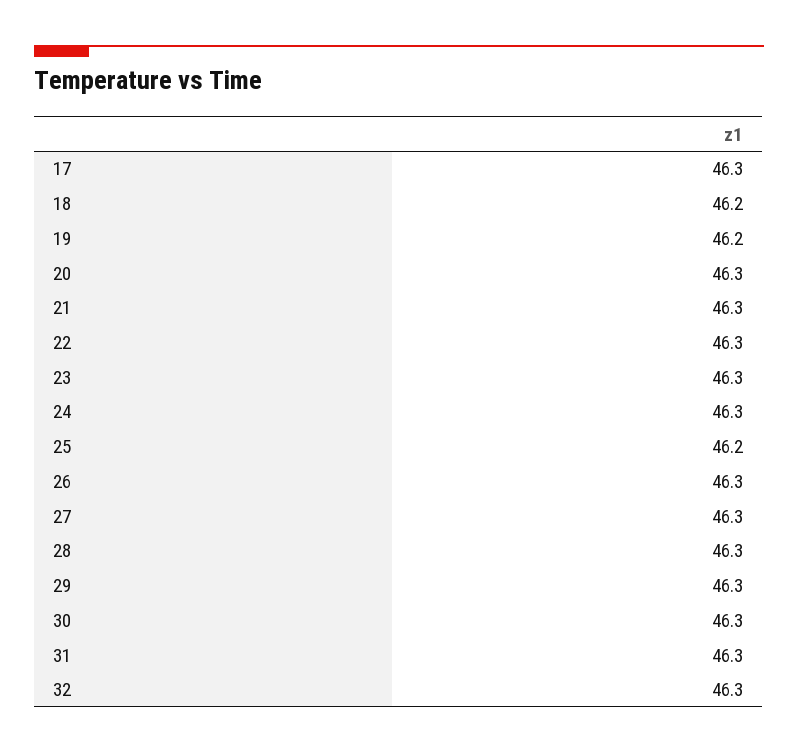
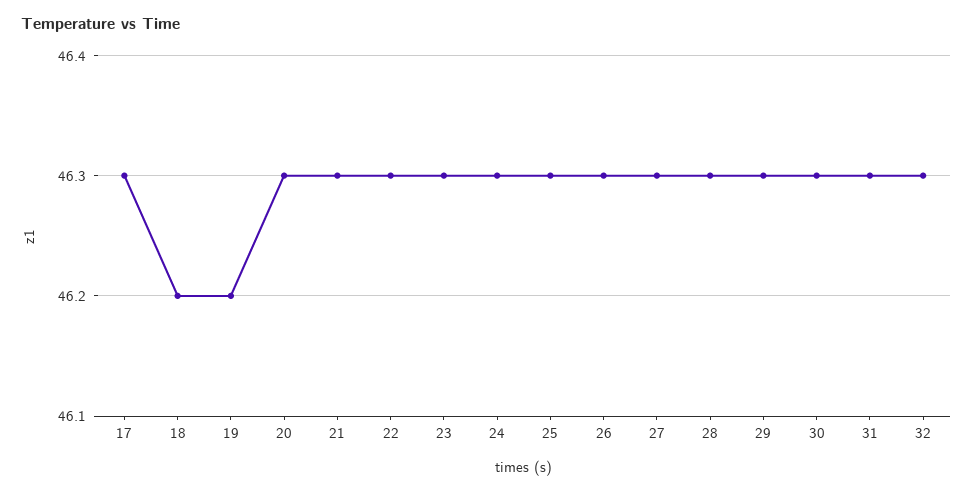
  {
    "17": 46.3,
    "18": 46.2,
    "19": 46.2,
    "20": 46.3,
    "21": 46.3,
    "22": 46.3,
    "23": 46.3,
    "24": 46.3,
-   "25": 46.2,
+   "25": 46.3,
    "26": 46.3,
    "27": 46.3,
    "28": 46.3,
    "29": 46.3,
    "30": 46.3,
    "31": 46.3,
    "32": 46.3
  }

